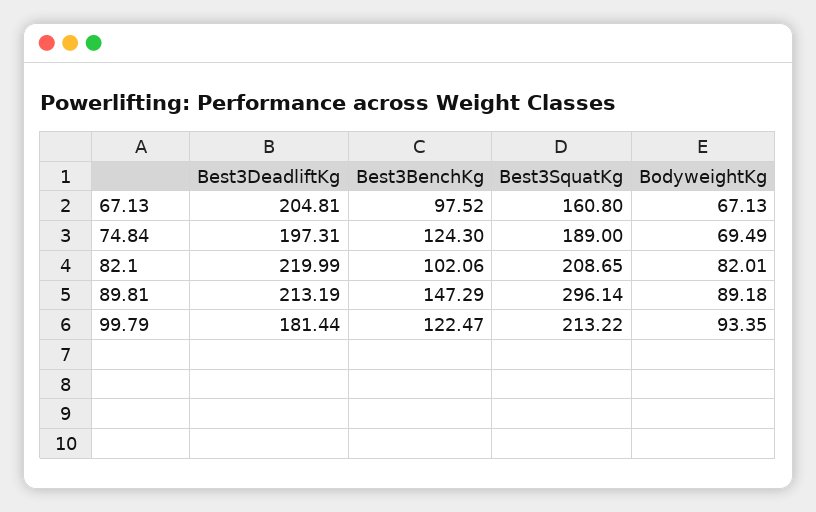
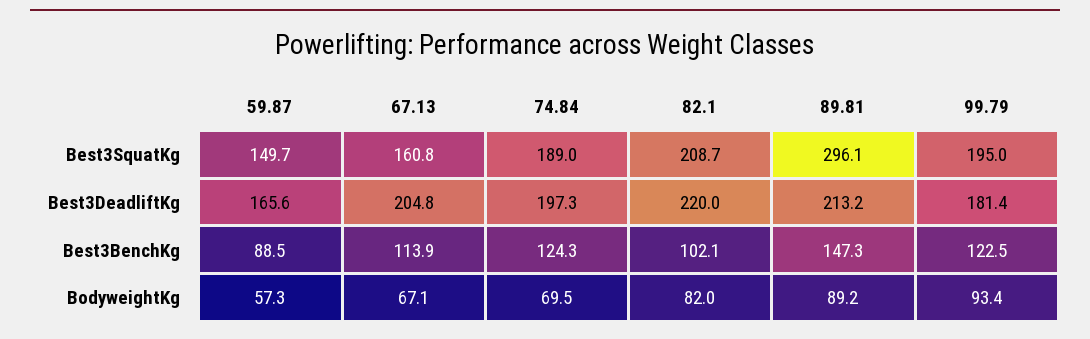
  {
    "Best3DeadliftKg": {
      "67.13": 204.81,
      "74.84": 197.31,
      "82.1": 219.99,
      "89.81": 213.19,
-     "99.79": 181.44
+     "99.79": 181.44,
+     "59.87": 165.6
    },
    "Best3BenchKg": {
-     "67.13": 97.52,
+     "67.13": 113.9,
      "74.84": 124.3,
      "82.1": 102.06,
      "89.81": 147.29,
-     "99.79": 122.47
+     "99.79": 122.47,
+     "59.87": 88.5
    },
    "Best3SquatKg": {
      "67.13": 160.8,
      "74.84": 189,
      "82.1": 208.65,
      "89.81": 296.14,
-     "99.79": 213.22
+     "99.79": 195,
+     "59.87": 149.7
    },
    "BodyweightKg": {
      "67.13": 67.13,
      "74.84": 69.49,
      "82.1": 82.01,
      "89.81": 89.18,
-     "99.79": 93.35
+     "99.79": 93.35,
+     "59.87": 57.3
    }
  }

